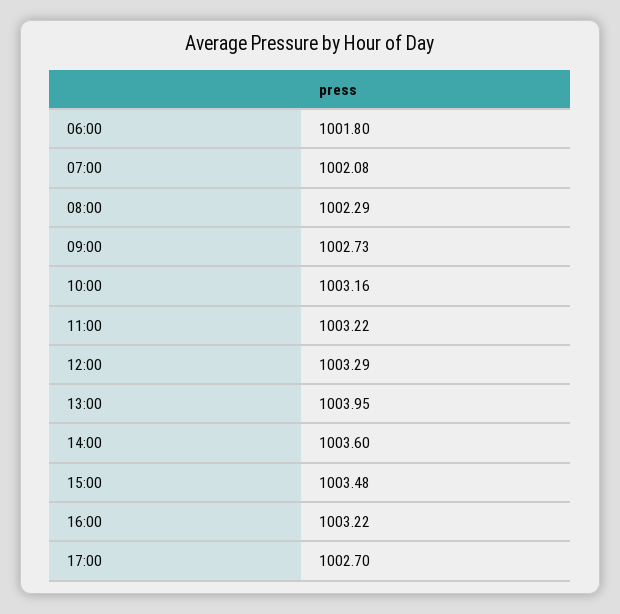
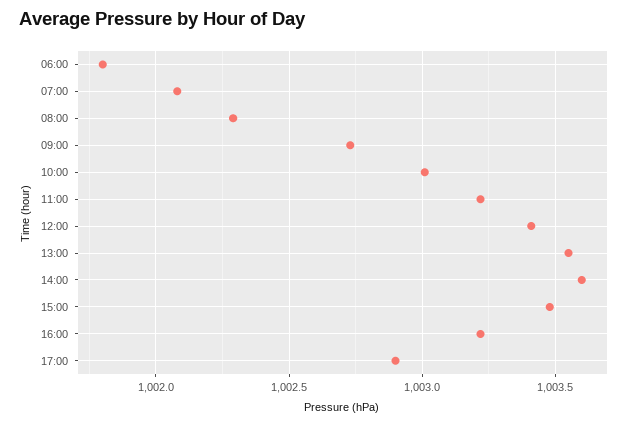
  {
    "06:00": 1001.8,
    "07:00": 1002.08,
    "08:00": 1002.29,
    "09:00": 1002.73,
-   "10:00": 1003.16,
+   "10:00": 1003,
    "11:00": 1003.22,
-   "12:00": 1003.29,
+   "12:00": 1003.4,
-   "13:00": 1003.95,
+   "13:00": 1003.55,
    "14:00": 1003.6,
    "15:00": 1003.48,
    "16:00": 1003.22,
-   "17:00": 1002.7
+   "17:00": 1002.9
  }

